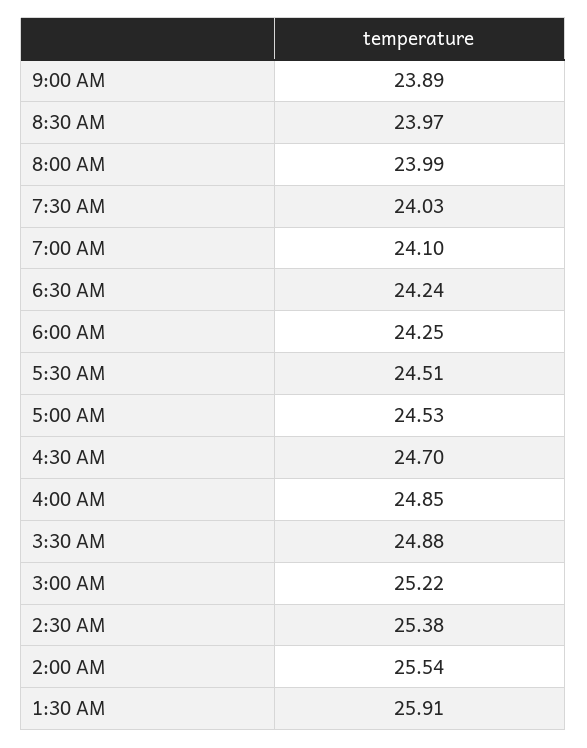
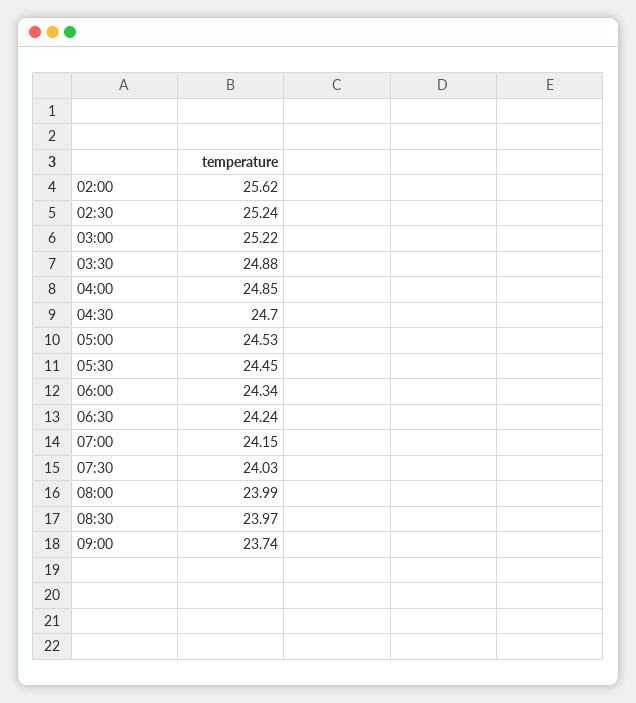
  {
-   "9:00 AM": 23.89,
+   "9:00 AM": 23.74,
    "8:30 AM": 23.97,
    "8:00 AM": 23.99,
    "7:30 AM": 24.03,
-   "7:00 AM": 24.1,
+   "7:00 AM": 24.15,
    "6:30 AM": 24.24,
-   "6:00 AM": 24.25,
+   "6:00 AM": 24.34,
-   "5:30 AM": 24.51,
+   "5:30 AM": 24.45,
    "5:00 AM": 24.53,
    "4:30 AM": 24.7,
    "4:00 AM": 24.85,
    "3:30 AM": 24.88,
    "3:00 AM": 25.22,
-   "2:30 AM": 25.38,
+   "2:30 AM": 25.24,
-   "2:00 AM": 25.54,
+   "2:00 AM": 25.62
-   "1:30 AM": 25.91
  }

